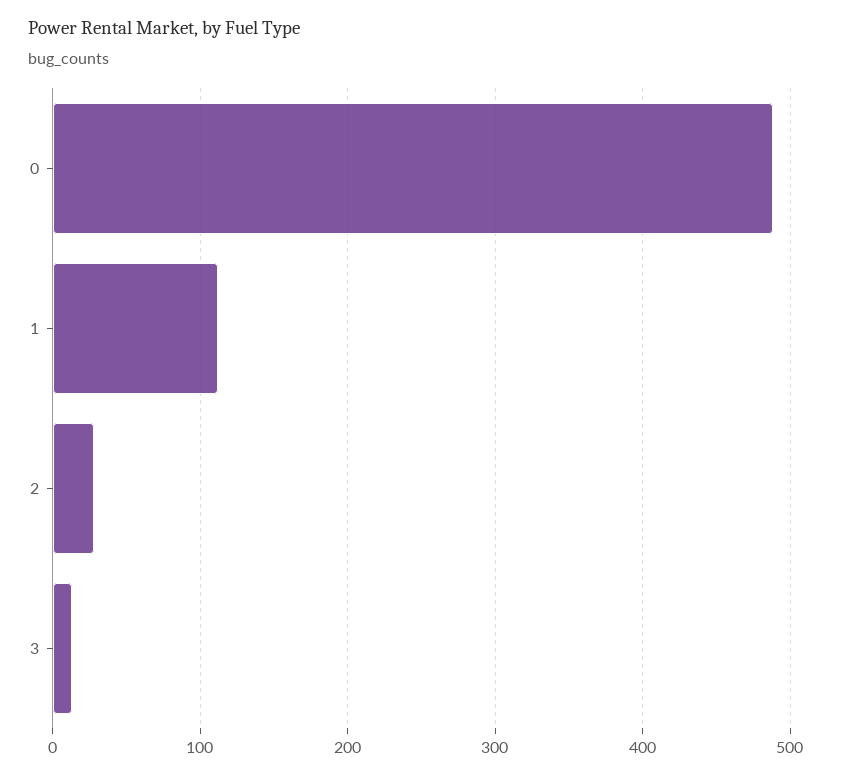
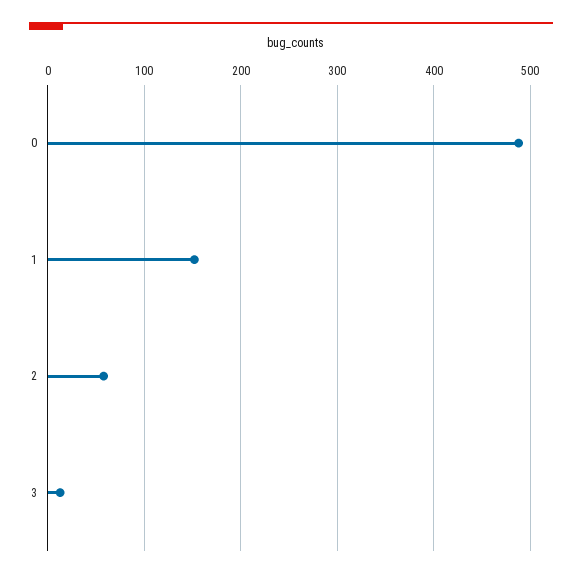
  {
    "0": 490,
-   "1": 110,
+   "1": 150,
-   "2": 30,
+   "2": 60,
    "3": 10
  }

